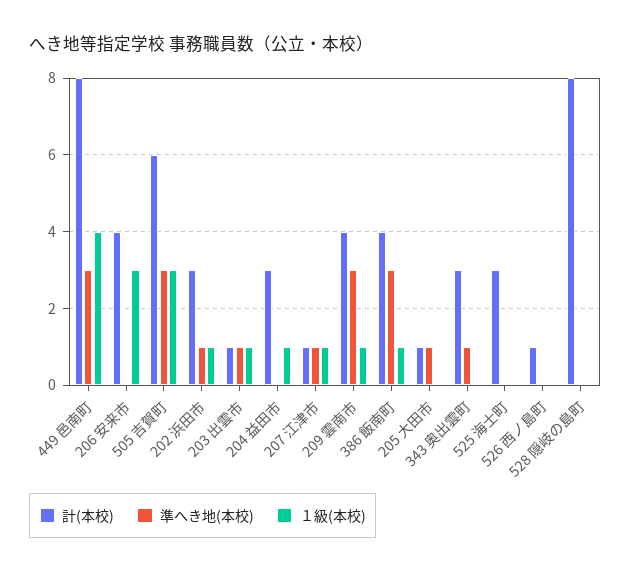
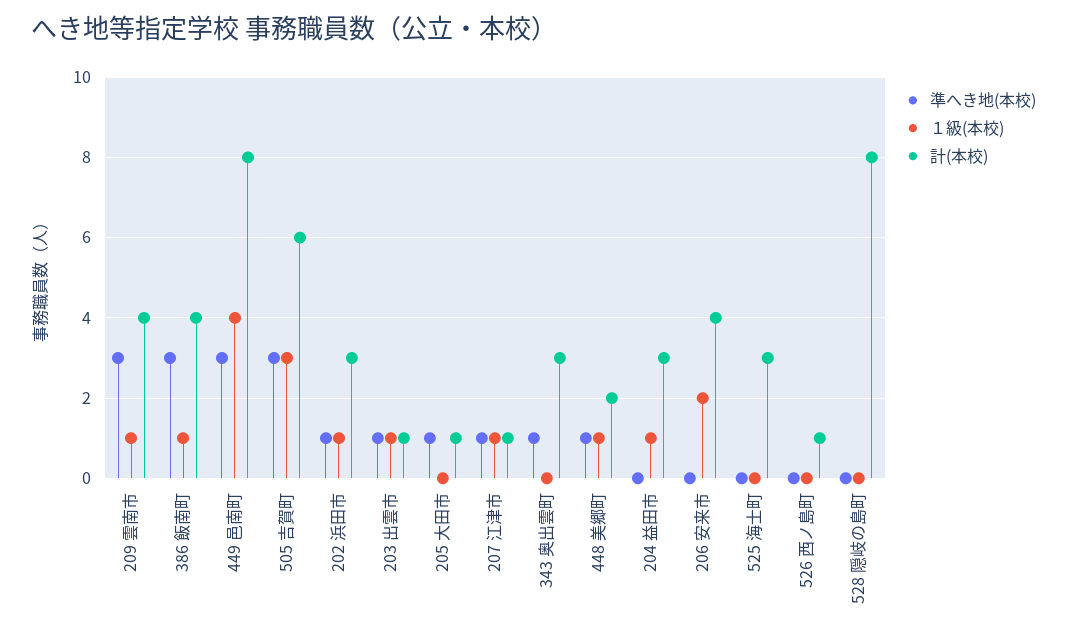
  {
    "計(本校)": {
      "449 邑南町": 8,
      "206 安来市": 4,
      "505 吉賀町": 6,
      "202 浜田市": 3,
      "203 出雲市": 1,
      "204 益田市": 3,
      "207 江津市": 1,
      "209 雲南市": 4,
      "386 飯南町": 4,
      "205 大田市": 1,
      "343 奥出雲町": 3,
      "525 海士町": 3,
      "526 西ノ島町": 1,
-     "528 隠岐の島町": 8
+     "528 隠岐の島町": 8,
+     "448 美郷町": 2
    },
    "準へき地(本校)": {
      "449 邑南町": 3,
      "206 安来市": 0,
      "505 吉賀町": 3,
      "202 浜田市": 1,
      "203 出雲市": 1,
      "204 益田市": 0,
      "207 江津市": 1,
      "209 雲南市": 3,
      "386 飯南町": 3,
      "205 大田市": 1,
      "343 奥出雲町": 1,
      "525 海士町": 0,
      "526 西ノ島町": 0,
-     "528 隠岐の島町": 0
+     "528 隠岐の島町": 0,
+     "448 美郷町": 1
    },
    "１級(本校)": {
      "449 邑南町": 4,
-     "206 安来市": 3,
+     "206 安来市": 2,
      "505 吉賀町": 3,
      "202 浜田市": 1,
      "203 出雲市": 1,
      "204 益田市": 1,
      "207 江津市": 1,
      "209 雲南市": 1,
      "386 飯南町": 1,
      "205 大田市": 0,
      "343 奥出雲町": 0,
      "525 海士町": 0,
      "526 西ノ島町": 0,
-     "528 隠岐の島町": 0
+     "528 隠岐の島町": 0,
+     "448 美郷町": 1
    }
  }

